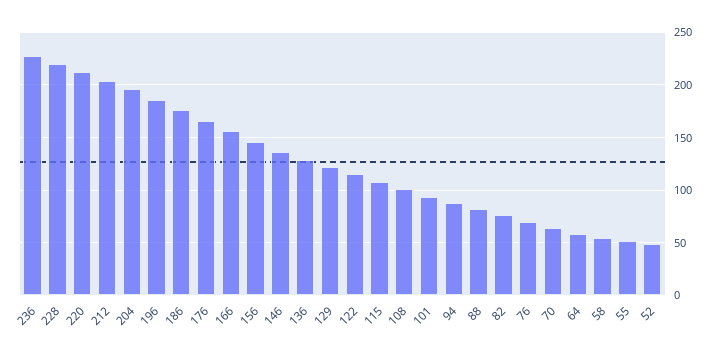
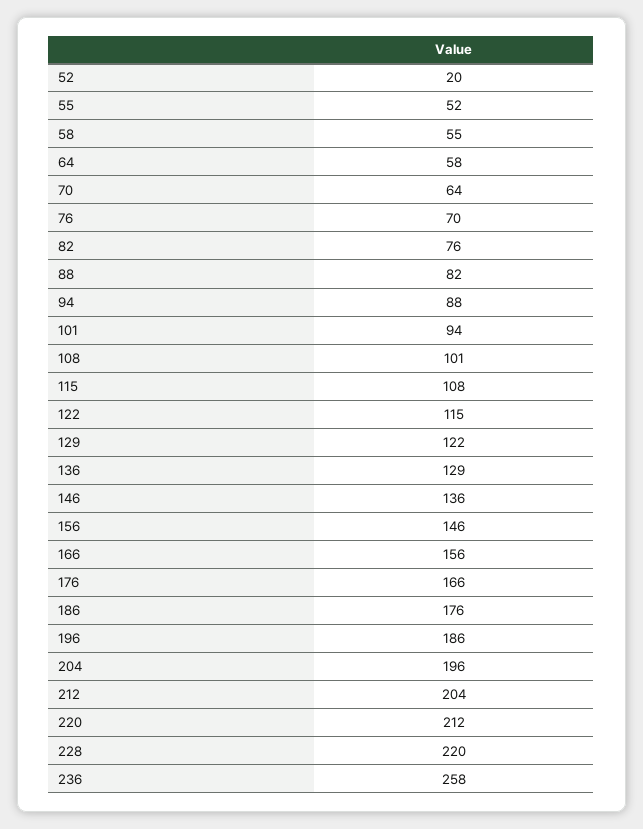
  {
-   "236": 230,
+   "236": 258,
    "228": 220,
    "220": 212,
    "212": 204,
    "204": 196,
    "196": 186,
    "186": 176,
    "176": 166,
    "166": 156,
    "156": 146,
    "146": 136,
    "136": 129,
    "129": 122,
    "122": 115,
    "115": 108,
    "108": 101,
    "101": 94,
    "94": 88,
    "88": 82,
    "82": 76,
    "76": 70,
    "70": 64,
    "64": 58,
    "58": 55,
    "55": 52,
-   "52": 50
+   "52": 20
  }

